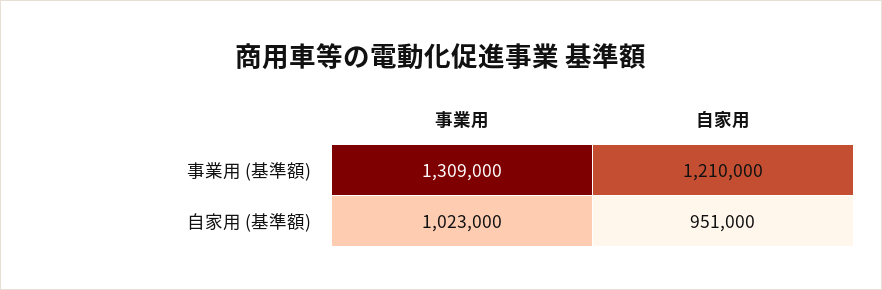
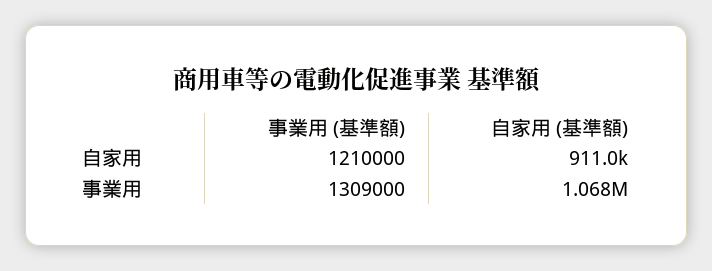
  {
    "事業用": {
      "事業用 (基準額)": 1309000,
-     "自家用 (基準額)": 1023000
+     "自家用 (基準額)": 1068000
    },
    "自家用": {
      "事業用 (基準額)": 1210000,
-     "自家用 (基準額)": 951000
+     "自家用 (基準額)": 911000
    }
  }

